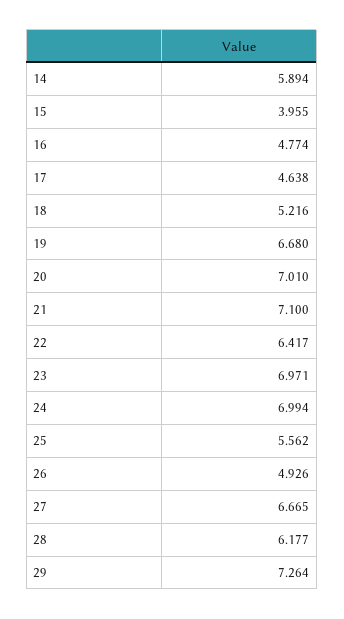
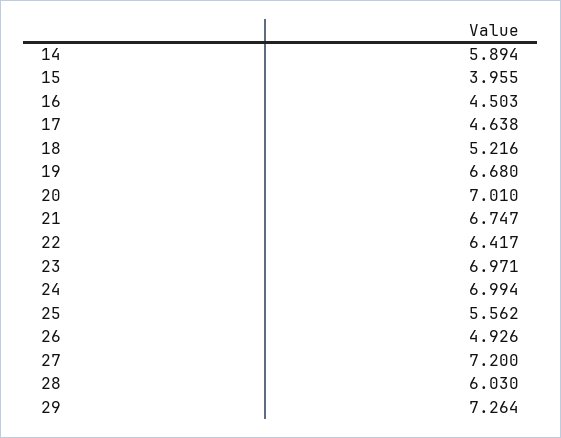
  {
    "14": 5.894,
    "15": 3.955,
-   "16": 4.774,
+   "16": 4.503,
    "17": 4.638,
    "18": 5.216,
    "19": 6.68,
    "20": 7.01,
-   "21": 7.1,
+   "21": 6.747,
    "22": 6.417,
    "23": 6.971,
    "24": 6.994,
    "25": 5.562,
    "26": 4.926,
-   "27": 6.665,
+   "27": 7.2,
-   "28": 6.177,
+   "28": 6.03,
    "29": 7.264
  }

